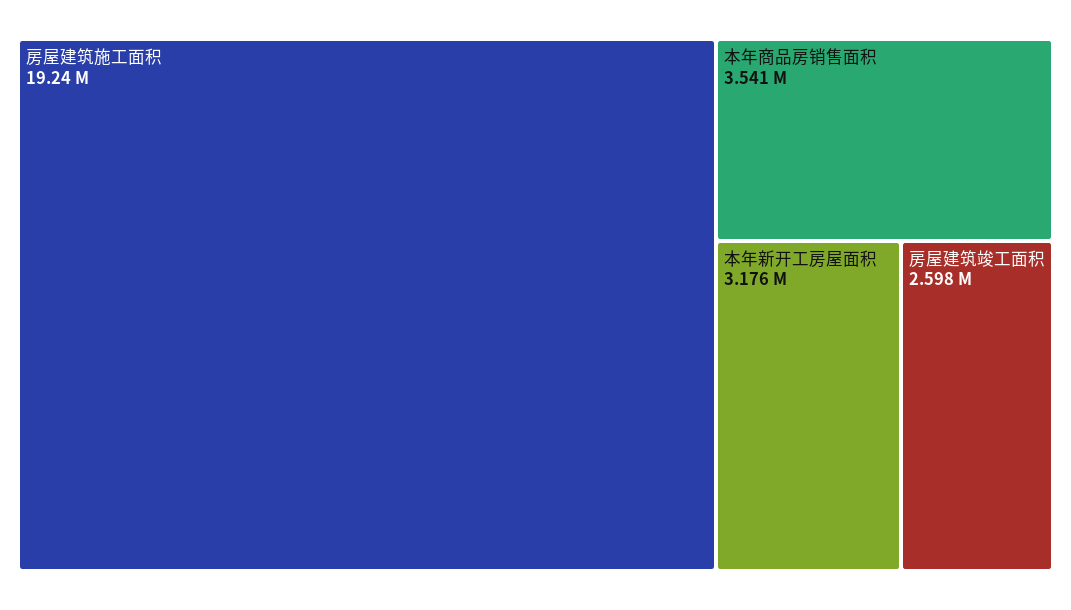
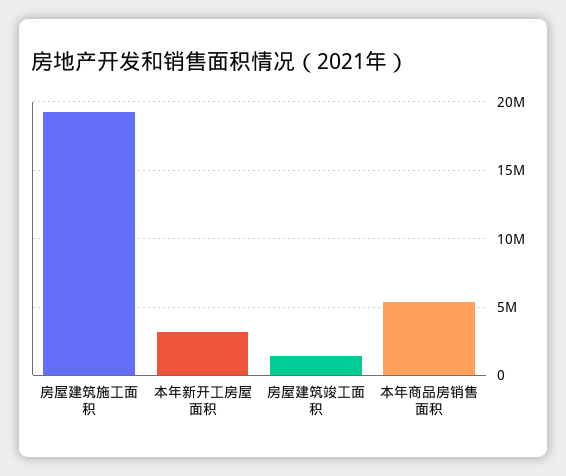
  {
    "房屋建筑施工面积": 19240000,
-   "本年商品房销售面积": 3541000,
+   "本年商品房销售面积": 5500000,
    "本年新开工房屋面积": 3176000,
-   "房屋建筑竣工面积": 2598000
+   "房屋建筑竣工面积": 1500000
  }

